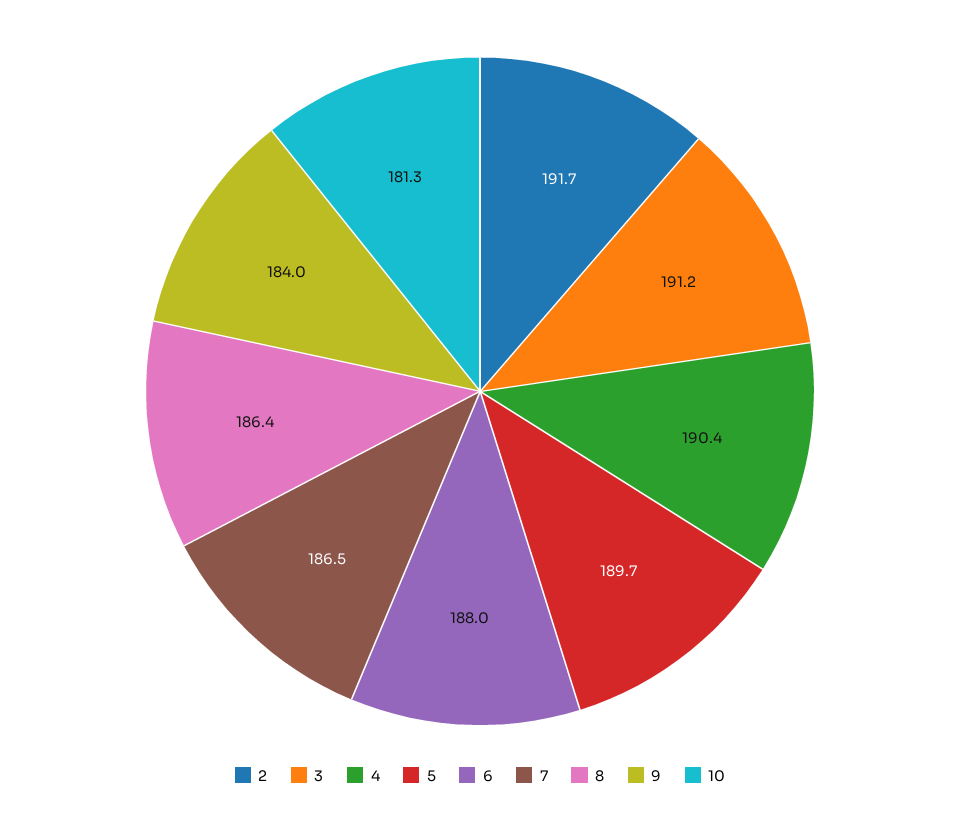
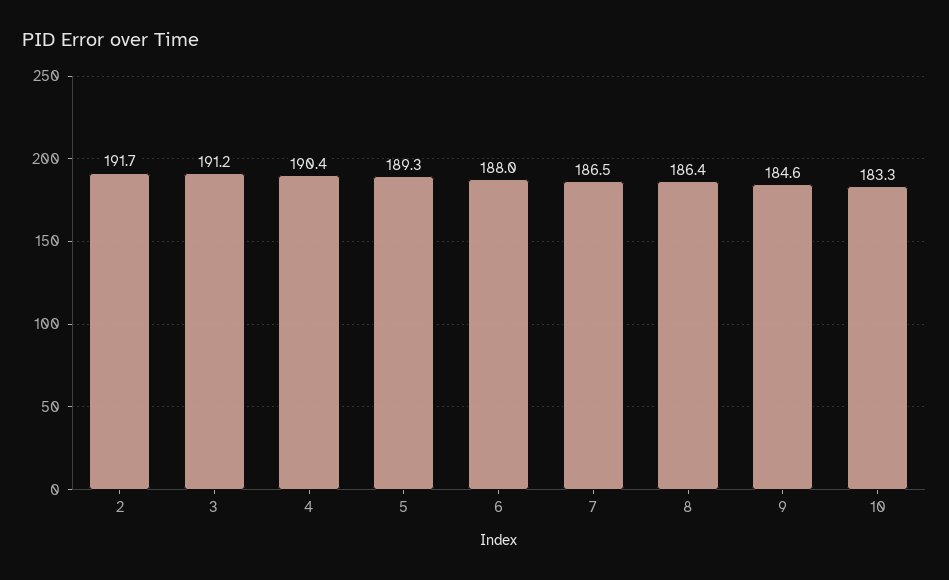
  {
    "2": 191.7,
    "3": 191.2,
    "4": 190.4,
-   "5": 189.7,
+   "5": 189.3,
    "6": 188,
    "7": 186.5,
    "8": 186.4,
-   "9": 184,
+   "9": 184.6,
-   "10": 181.3
+   "10": 183.3
  }

